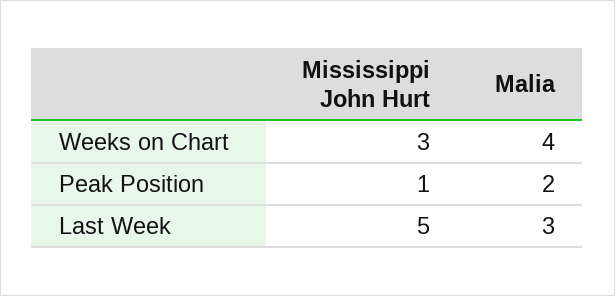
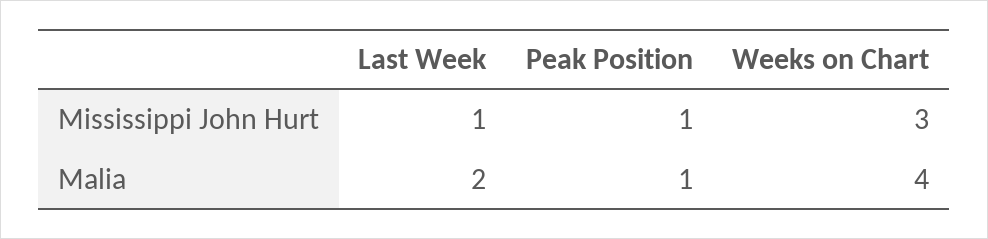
  {
    "Mississippi John Hurt": {
      "Weeks on Chart": 3,
      "Peak Position": 1,
-     "Last Week": 5
+     "Last Week": 1
    },
    "Malia": {
      "Weeks on Chart": 4,
-     "Peak Position": 2,
+     "Peak Position": 1,
-     "Last Week": 3
+     "Last Week": 2
    }
  }

